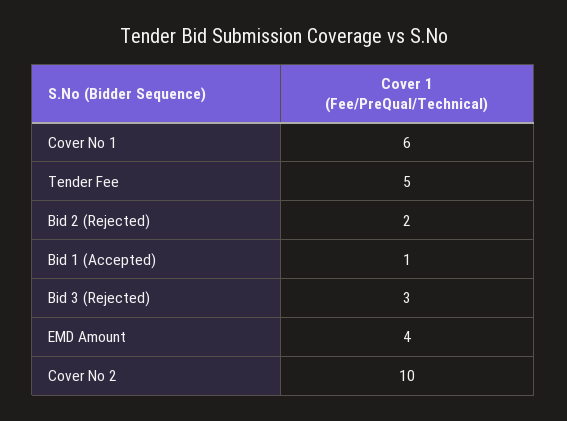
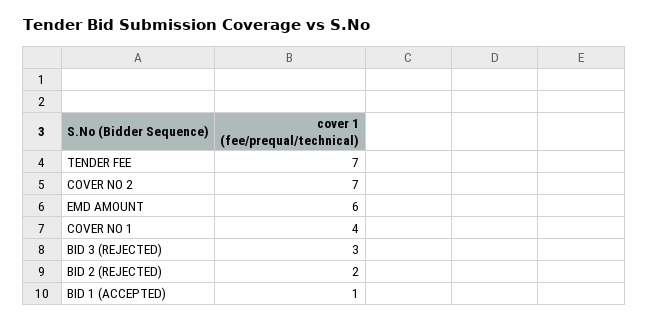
  {
-   "Cover No 1": 6,
+   "Cover No 1": 4,
-   "Tender Fee": 5,
+   "Tender Fee": 7,
    "Bid 2 (Rejected)": 2,
    "Bid 1 (Accepted)": 1,
    "Bid 3 (Rejected)": 3,
-   "EMD Amount": 4,
+   "EMD Amount": 6,
-   "Cover No 2": 10
+   "Cover No 2": 7
  }

